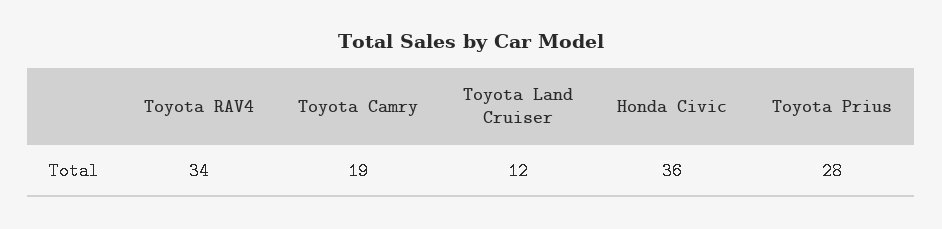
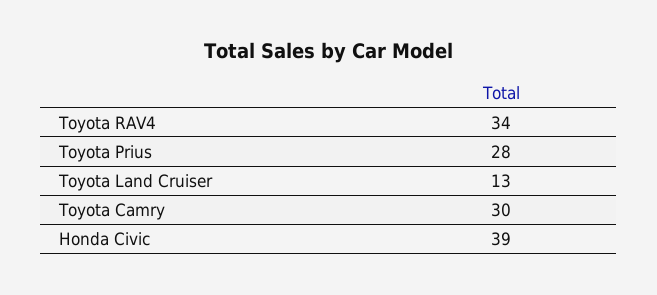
  {
    "Toyota RAV4": 34,
-   "Toyota Camry": 19,
+   "Toyota Camry": 30,
-   "Toyota Land Cruiser": 12,
+   "Toyota Land Cruiser": 13,
-   "Honda Civic": 36,
+   "Honda Civic": 39,
    "Toyota Prius": 28
  }

